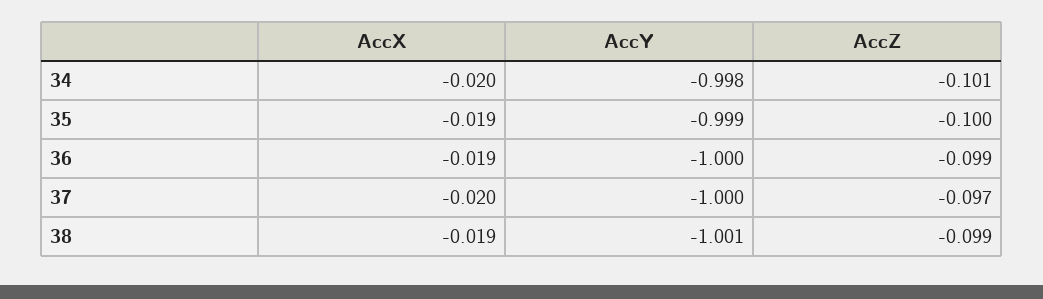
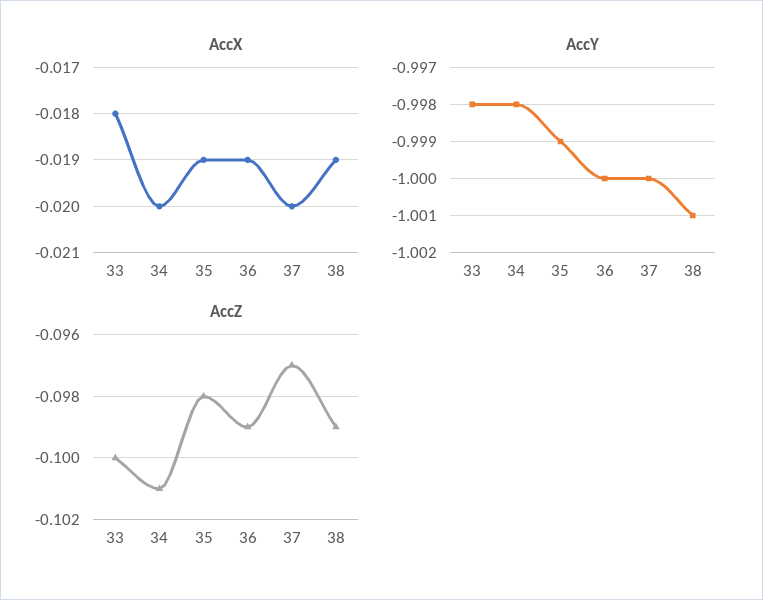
  {
    "AccX": {
      "34": -0.02,
      "35": -0.019,
      "36": -0.019,
      "37": -0.02,
-     "38": -0.019
+     "38": -0.019,
+     "33": -0.018
    },
    "AccY": {
      "34": -0.998,
      "35": -0.999,
      "36": -1,
      "37": -1,
-     "38": -1.001
+     "38": -1.001,
+     "33": -0.998
    },
    "AccZ": {
      "34": -0.101,
-     "35": -0.1,
+     "35": -0.098,
      "36": -0.099,
      "37": -0.097,
-     "38": -0.099
+     "38": -0.099,
+     "33": -0.1
    }
  }

